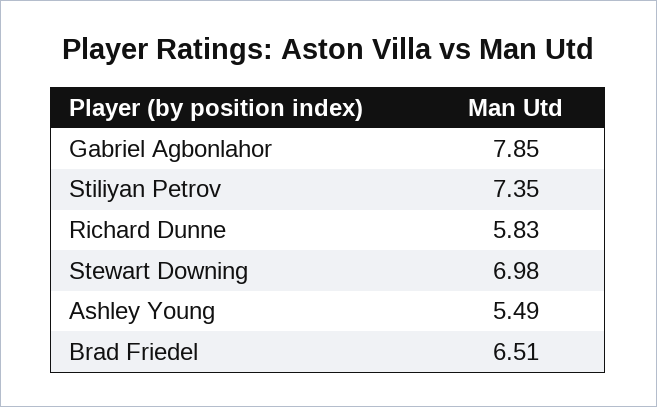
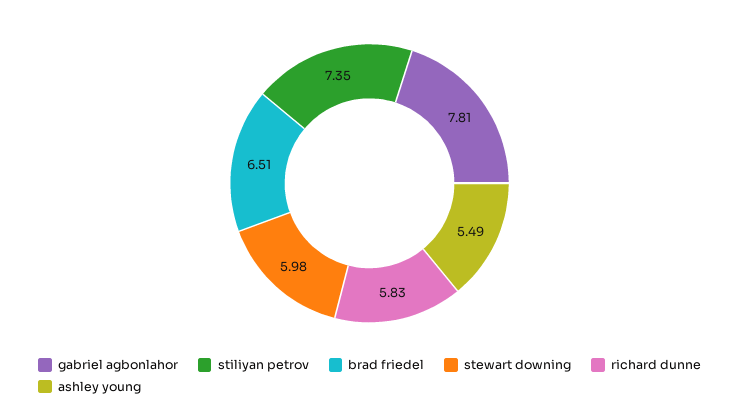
  {
-   "Gabriel Agbonlahor": 7.85,
+   "Gabriel Agbonlahor": 7.81,
    "Stiliyan Petrov": 7.35,
    "Richard Dunne": 5.83,
-   "Stewart Downing": 6.98,
+   "Stewart Downing": 5.98,
    "Ashley Young": 5.49,
    "Brad Friedel": 6.51
  }

